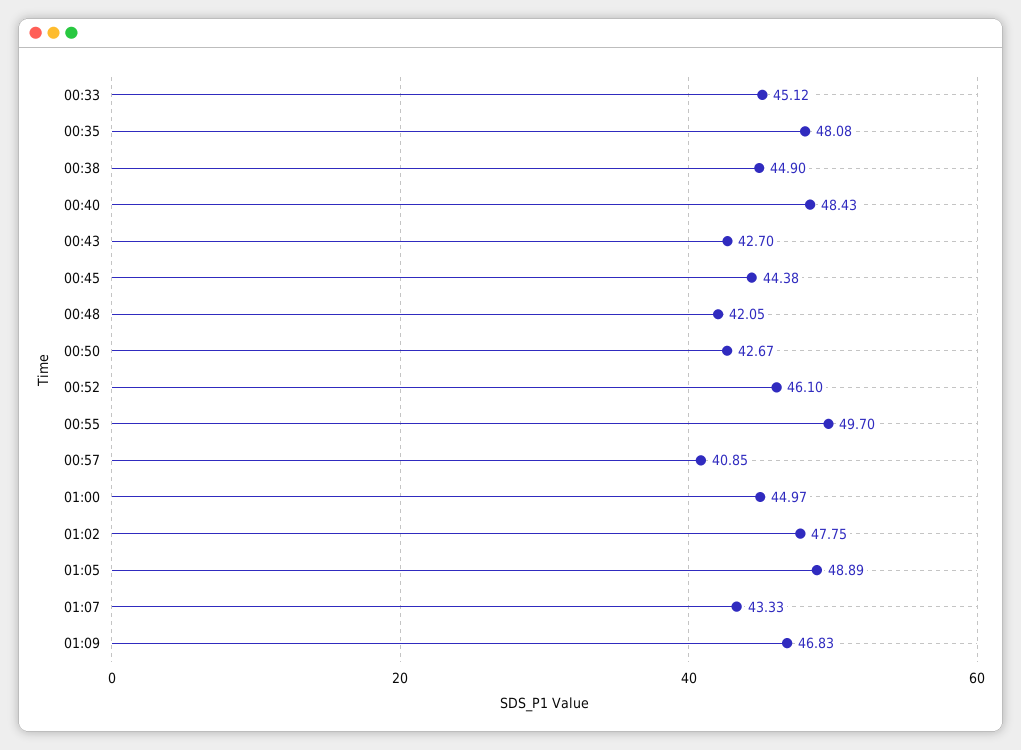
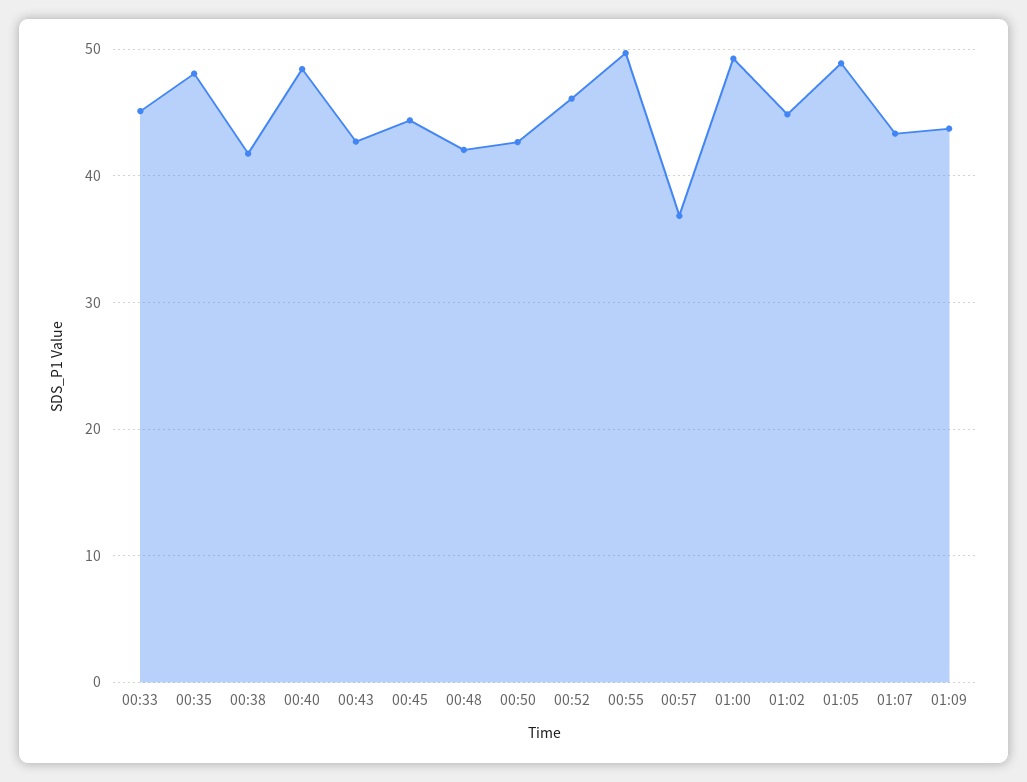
  {
    "00:33": 45.12,
    "00:35": 48.08,
-   "00:38": 44.9,
+   "00:38": 42,
    "00:40": 48.43,
    "00:43": 42.7,
    "00:45": 44.38,
    "00:48": 42.05,
    "00:50": 42.67,
    "00:52": 46.1,
    "00:55": 49.7,
-   "00:57": 40.85,
+   "00:57": 37,
-   "01:00": 44.97,
+   "01:00": 49,
-   "01:02": 47.75,
+   "01:02": 45,
    "01:05": 48.89,
    "01:07": 43.33,
-   "01:09": 46.83
+   "01:09": 44
  }

